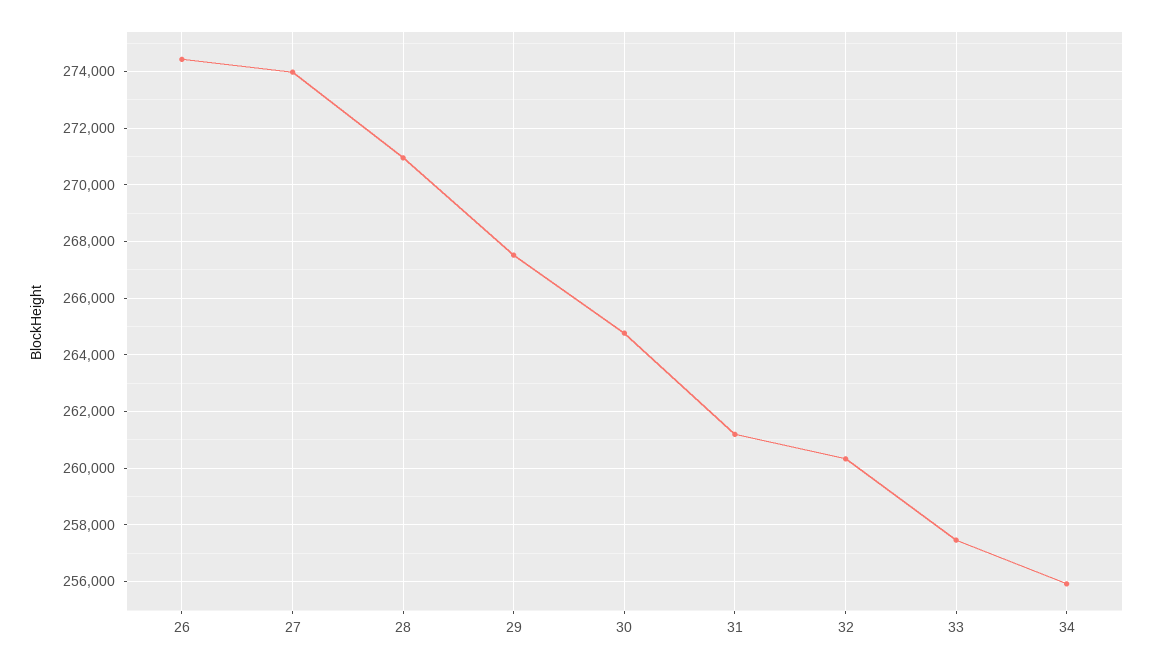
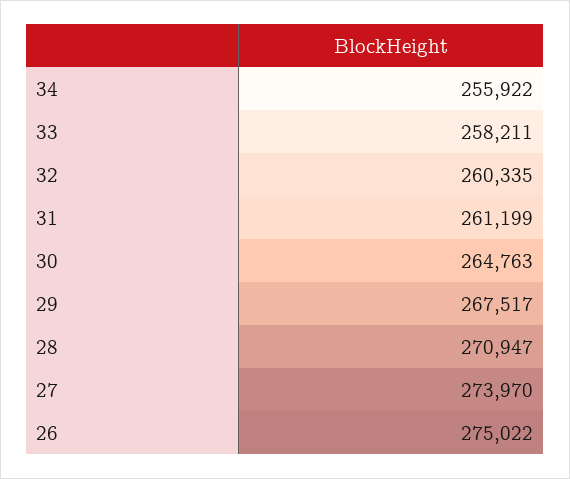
  {
-   "26": 274500,
+   "26": 275022,
    "27": 273970,
    "28": 270947,
    "29": 267517,
    "30": 264763,
    "31": 261199,
    "32": 260335,
-   "33": 257500,
+   "33": 258211,
    "34": 255922
  }

